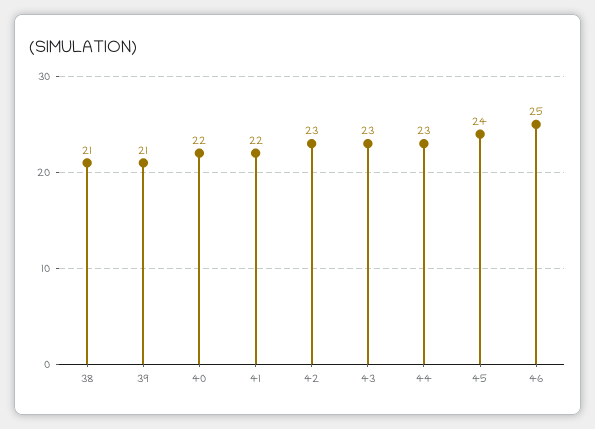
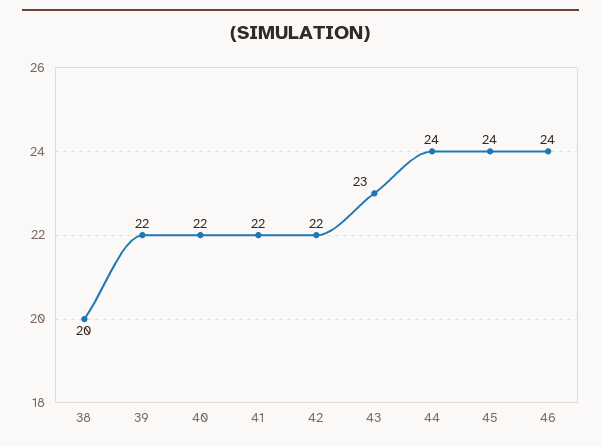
  {
-   "38": 21,
+   "38": 20,
-   "39": 21,
+   "39": 22,
    "40": 22,
    "41": 22,
-   "42": 23,
+   "42": 22,
    "43": 23,
-   "44": 23,
+   "44": 24,
    "45": 24,
-   "46": 25
+   "46": 24
  }

